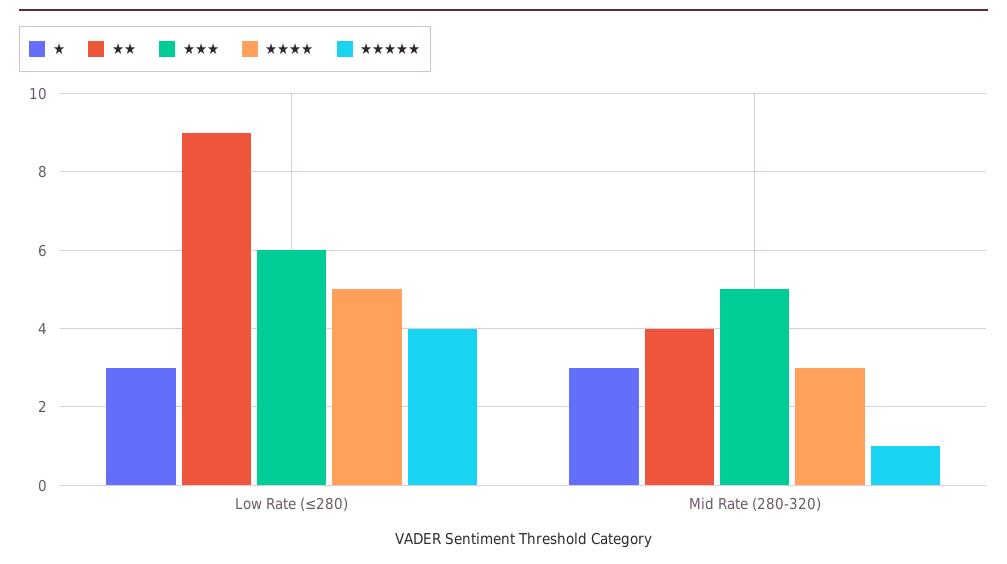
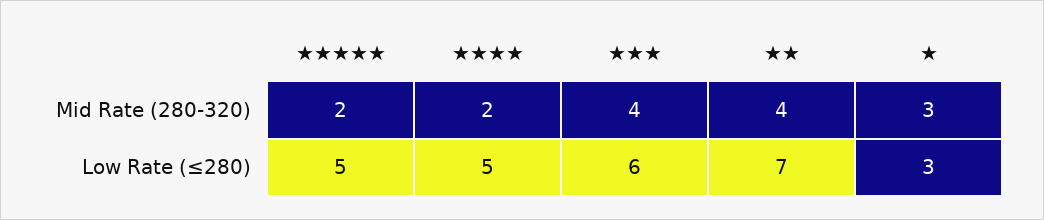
  {
    "★": {
      "Low Rate (≤280)": 3,
      "Mid Rate (280-320)": 3
    },
    "★★": {
-     "Low Rate (≤280)": 9,
+     "Low Rate (≤280)": 7,
      "Mid Rate (280-320)": 4
    },
    "★★★": {
      "Low Rate (≤280)": 6,
-     "Mid Rate (280-320)": 5
+     "Mid Rate (280-320)": 4
    },
    "★★★★": {
      "Low Rate (≤280)": 5,
-     "Mid Rate (280-320)": 3
+     "Mid Rate (280-320)": 2
    },
    "★★★★★": {
-     "Low Rate (≤280)": 4,
+     "Low Rate (≤280)": 5,
-     "Mid Rate (280-320)": 1
+     "Mid Rate (280-320)": 2
    }
  }

